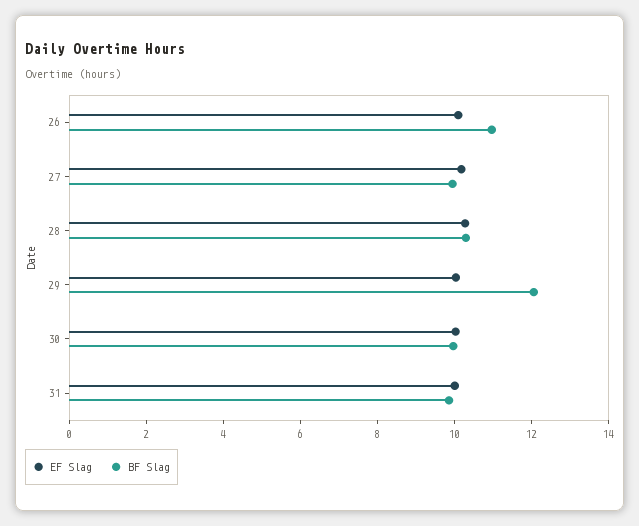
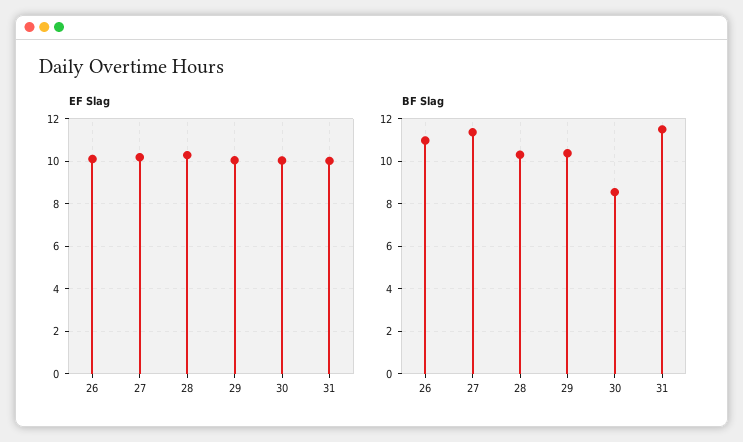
  {
    "EF Slag": {
      "26": 10,
      "27": 10,
      "28": 10.5,
      "29": 10,
      "30": 10,
      "31": 10
    },
    "BF Slag": {
      "26": 11,
-     "27": 10,
+     "27": 11.5,
      "28": 10.5,
-     "29": 12,
+     "29": 10.5,
-     "30": 10,
+     "30": 8.5,
-     "31": 10
+     "31": 11.5
    }
  }

